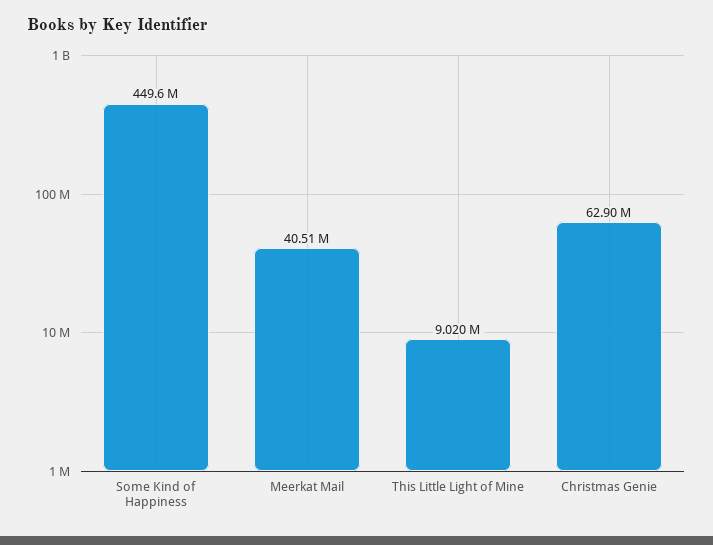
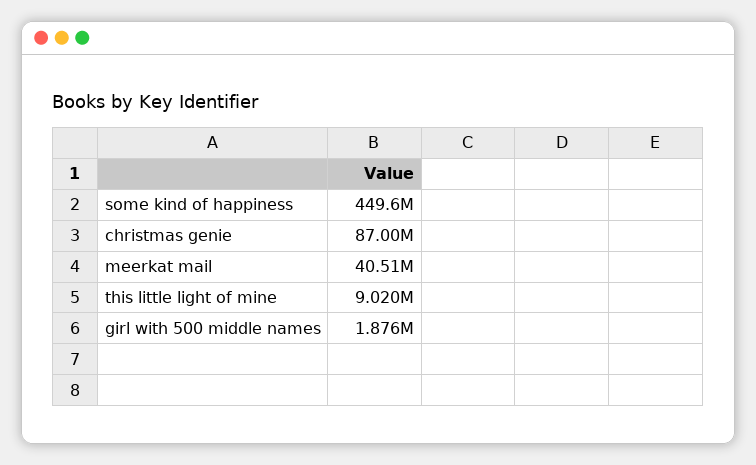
  {
    "Some Kind of Happiness": 449600000,
    "Meerkat Mail": 40510000,
    "This Little Light of Mine": 9020000,
-   "Christmas Genie": 62900000
+   "Christmas Genie": 87000000,
+   "girl with 500 middle names": 1876000
  }

